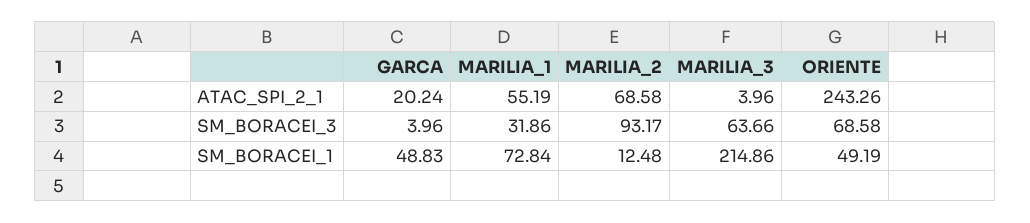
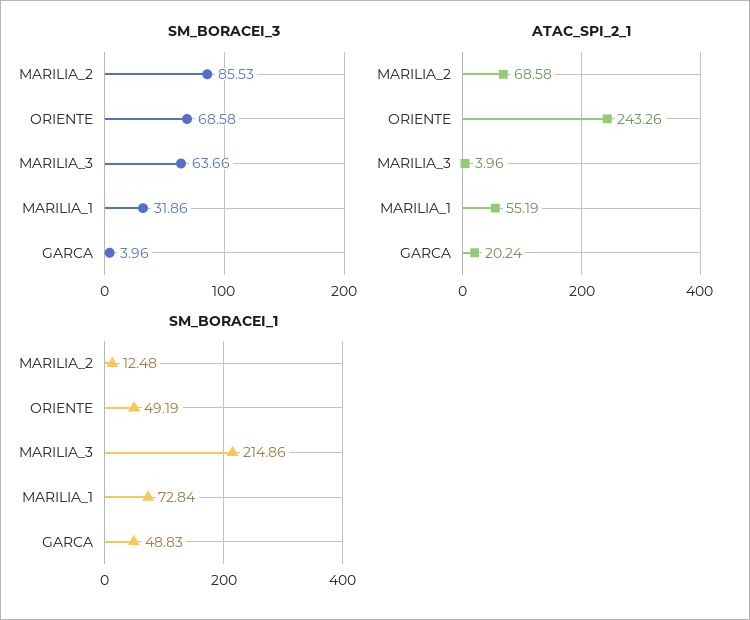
  {
    "ATAC_SPI_2_1": {
      "GARCA": 20.24,
      "MARILIA_1": 55.19,
      "MARILIA_2": 68.58,
      "MARILIA_3": 3.96,
      "ORIENTE": 243.26
    },
    "SM_BORACEI_3": {
      "GARCA": 3.96,
      "MARILIA_1": 31.86,
-     "MARILIA_2": 93.17,
+     "MARILIA_2": 85.53,
      "MARILIA_3": 63.66,
      "ORIENTE": 68.58
    },
    "SM_BORACEI_1": {
      "GARCA": 48.83,
      "MARILIA_1": 72.84,
      "MARILIA_2": 12.48,
      "MARILIA_3": 214.86,
      "ORIENTE": 49.19
    }
  }

